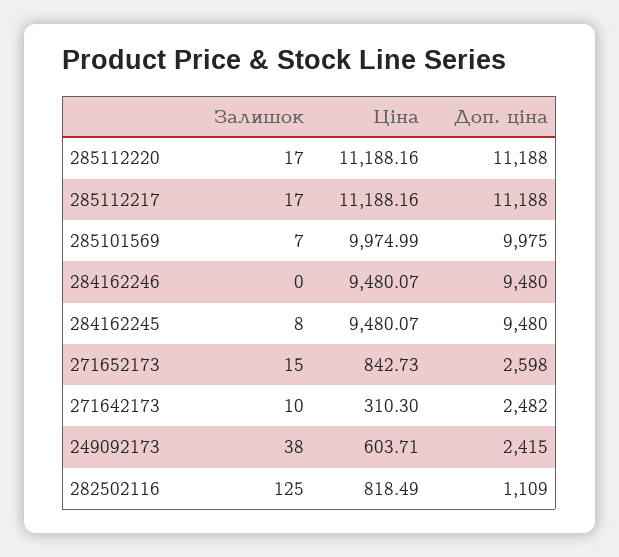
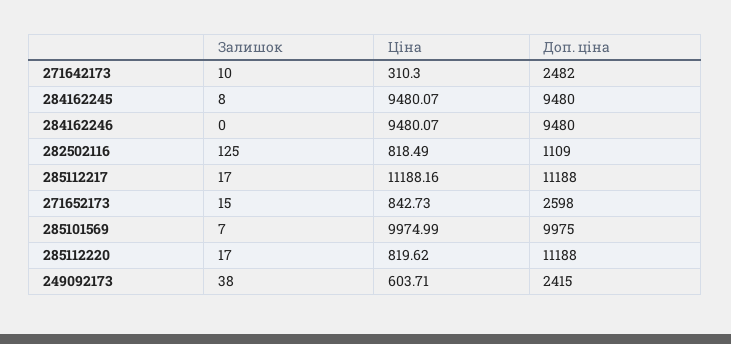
  {
    "Залишок": {
      "285112220": 17,
      "285112217": 17,
      "285101569": 7,
      "284162246": 0,
      "284162245": 8,
      "271652173": 15,
      "271642173": 10,
      "249092173": 38,
      "282502116": 125
    },
    "Ціна": {
-     "285112220": 11188.16,
+     "285112220": 819.62,
      "285112217": 11188.16,
      "285101569": 9974.99,
      "284162246": 9480.07,
      "284162245": 9480.07,
      "271652173": 842.73,
      "271642173": 310.3,
      "249092173": 603.71,
      "282502116": 818.49
    },
    "Доп. ціна": {
      "285112220": 11188,
      "285112217": 11188,
      "285101569": 9975,
      "284162246": 9480,
      "284162245": 9480,
      "271652173": 2598,
      "271642173": 2482,
      "249092173": 2415,
      "282502116": 1109
    }
  }

